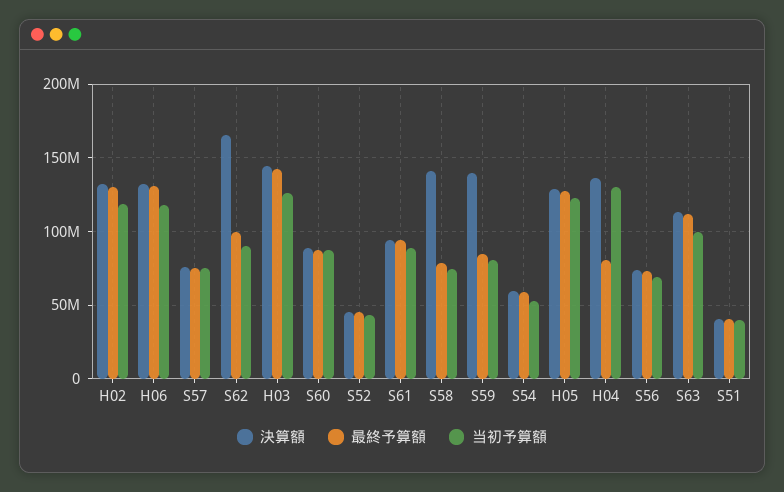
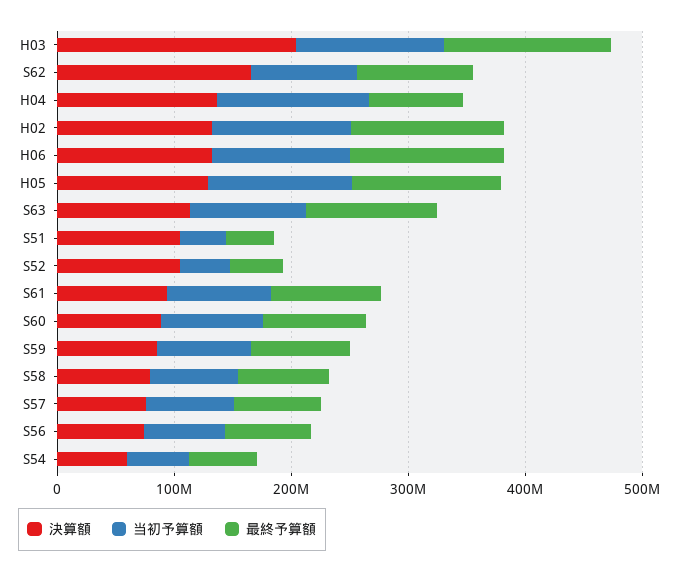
  {
    "決算額": {
      "H02": 135000000,
      "H06": 130000000,
      "S57": 75000000,
      "S62": 165000000,
-     "H03": 145000000,
+     "H03": 200000000,
      "S60": 90000000,
-     "S52": 45000000,
+     "S52": 100000000,
      "S61": 95000000,
-     "S58": 140000000,
+     "S58": 80000000,
-     "S59": 140000000,
+     "S59": 80000000,
      "S54": 60000000,
      "H05": 130000000,
      "H04": 135000000,
      "S56": 75000000,
      "S63": 115000000,
-     "S51": 40000000
+     "S51": 100000000
    },
    "最終予算額": {
      "H02": 130000000,
      "H06": 130000000,
      "S57": 75000000,
      "S62": 100000000,
      "H03": 145000000,
      "S60": 90000000,
      "S52": 45000000,
      "S61": 95000000,
      "S58": 80000000,
      "S59": 85000000,
      "S54": 60000000,
      "H05": 125000000,
      "H04": 80000000,
      "S56": 75000000,
      "S63": 110000000,
      "S51": 40000000
    },
    "当初予算額": {
      "H02": 120000000,
      "H06": 120000000,
      "S57": 75000000,
      "S62": 90000000,
      "H03": 125000000,
      "S60": 85000000,
      "S52": 45000000,
      "S61": 90000000,
      "S58": 75000000,
      "S59": 80000000,
      "S54": 55000000,
      "H05": 125000000,
      "H04": 130000000,
      "S56": 70000000,
      "S63": 100000000,
      "S51": 40000000
    }
  }

